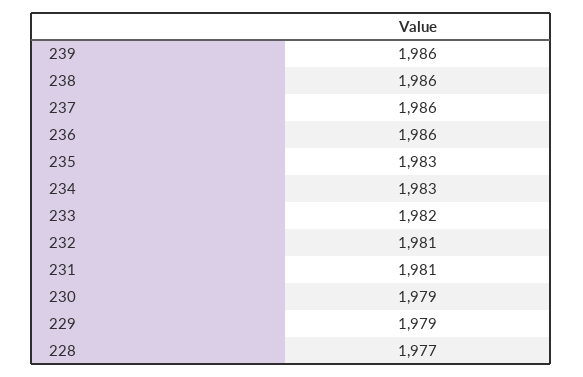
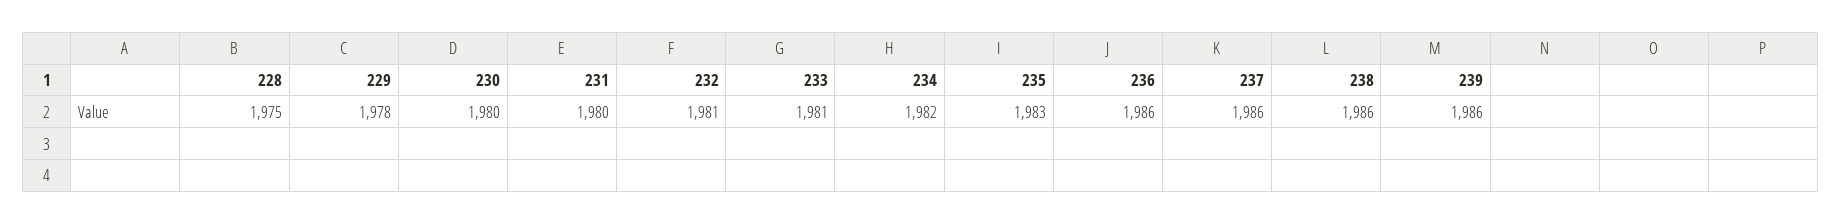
  {
    "239": 1986,
    "238": 1986,
    "237": 1986,
    "236": 1986,
    "235": 1983,
-   "234": 1983,
+   "234": 1982,
-   "233": 1982,
+   "233": 1981,
    "232": 1981,
-   "231": 1981,
+   "231": 1980,
-   "230": 1979,
+   "230": 1980,
-   "229": 1979,
+   "229": 1978,
-   "228": 1977
+   "228": 1975
  }

